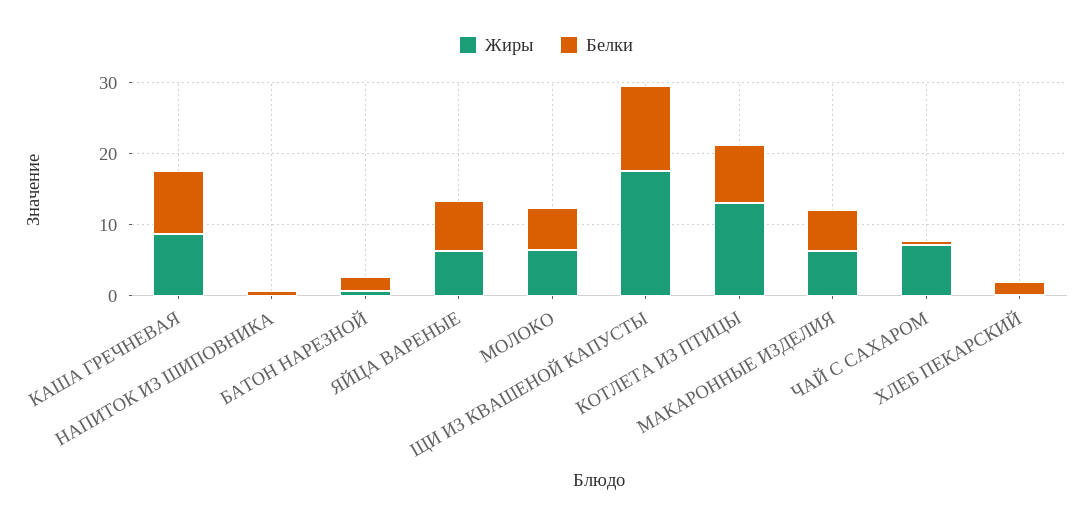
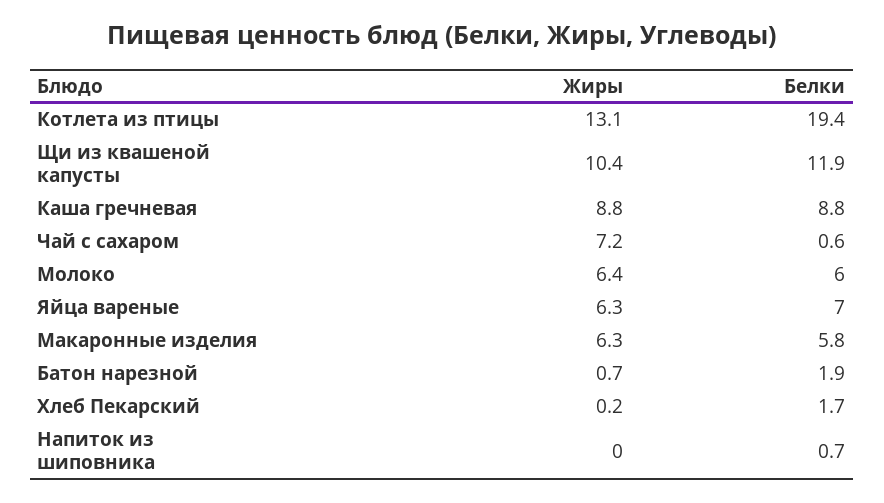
  {
    "Жиры": {
      "КАША ГРЕЧНЕВАЯ": 8.8,
      "НАПИТОК ИЗ ШИПОВНИКА": 0,
      "БАТОН НАРЕЗНОЙ": 0.7,
      "ЯЙЦА ВАРЕНЫЕ": 6.3,
      "МОЛОКО": 6.4,
-     "ЩИ ИЗ КВАШЕНОЙ КАПУСТЫ": 18,
+     "ЩИ ИЗ КВАШЕНОЙ КАПУСТЫ": 10.4,
      "КОТЛЕТА ИЗ ПТИЦЫ": 13.1,
      "МАКАРОННЫЕ ИЗДЕЛИЯ": 6.3,
      "ЧАЙ С САХАРОМ": 7.2,
      "ХЛЕБ ПЕКАРСКИЙ": 0.2
    },
    "Белки": {
      "КАША ГРЕЧНЕВАЯ": 8.8,
      "НАПИТОК ИЗ ШИПОВНИКА": 0.7,
      "БАТОН НАРЕЗНОЙ": 1.9,
      "ЯЙЦА ВАРЕНЫЕ": 7,
      "МОЛОКО": 6,
      "ЩИ ИЗ КВАШЕНОЙ КАПУСТЫ": 11.9,
-     "КОТЛЕТА ИЗ ПТИЦЫ": 8,
+     "КОТЛЕТА ИЗ ПТИЦЫ": 19.4,
      "МАКАРОННЫЕ ИЗДЕЛИЯ": 5.8,
      "ЧАЙ С САХАРОМ": 0.6,
      "ХЛЕБ ПЕКАРСКИЙ": 1.7
    }
  }

